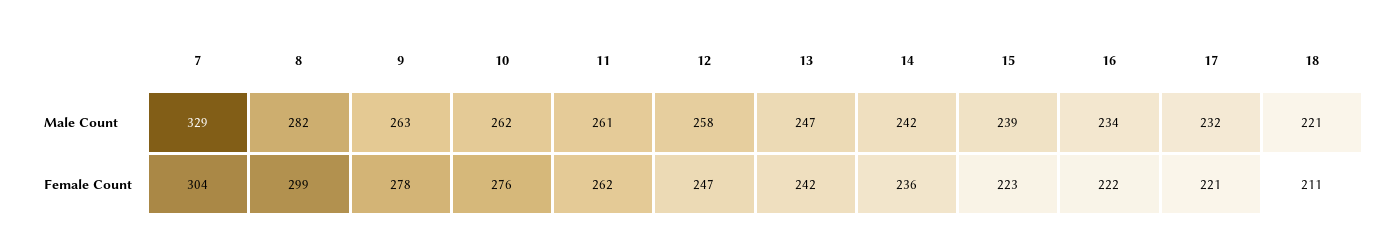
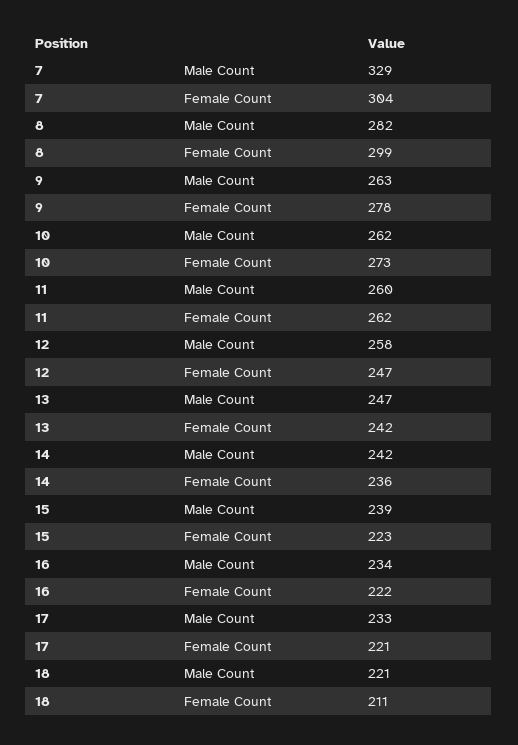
  {
    "7": {
      "Male Count": 329,
      "Female Count": 304
    },
    "8": {
      "Male Count": 282,
      "Female Count": 299
    },
    "9": {
      "Male Count": 263,
      "Female Count": 278
    },
    "10": {
      "Male Count": 262,
-     "Female Count": 276
+     "Female Count": 273
    },
    "11": {
-     "Male Count": 261,
+     "Male Count": 260,
      "Female Count": 262
    },
    "12": {
      "Male Count": 258,
      "Female Count": 247
    },
    "13": {
      "Male Count": 247,
      "Female Count": 242
    },
    "14": {
      "Male Count": 242,
      "Female Count": 236
    },
    "15": {
      "Male Count": 239,
      "Female Count": 223
    },
    "16": {
      "Male Count": 234,
      "Female Count": 222
    },
    "17": {
-     "Male Count": 232,
+     "Male Count": 233,
      "Female Count": 221
    },
    "18": {
      "Male Count": 221,
      "Female Count": 211
    }
  }

